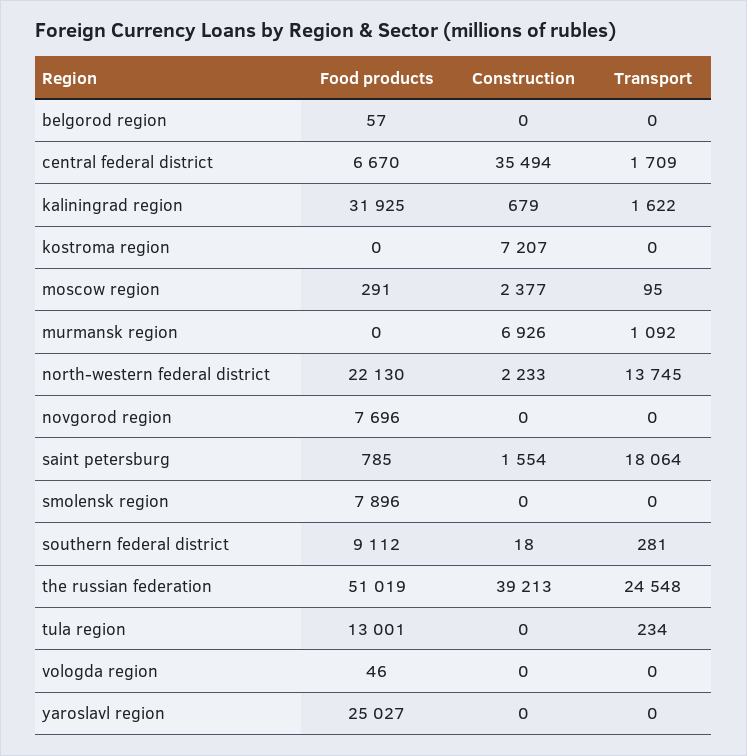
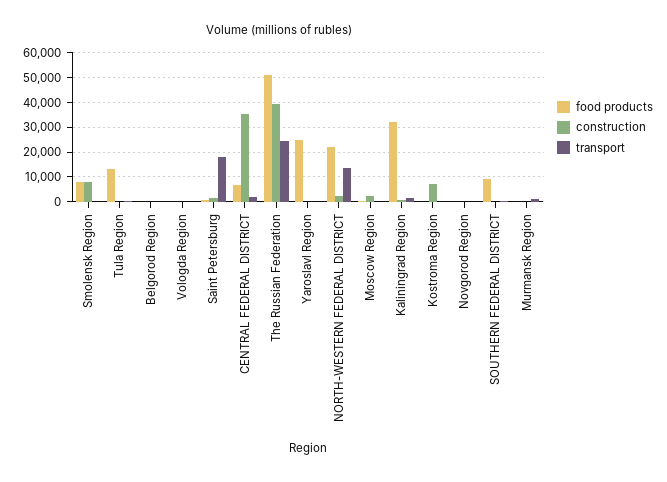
  {
    "Food products": {
      "belgorod region": 57,
      "central federal district": 6670,
      "kaliningrad region": 31925,
      "kostroma region": 0,
      "moscow region": 291,
      "murmansk region": 0,
      "north-western federal district": 22130,
-     "novgorod region": 7696,
+     "novgorod region": 0,
      "saint petersburg": 785,
      "smolensk region": 7896,
      "southern federal district": 9112,
      "the russian federation": 51019,
      "tula region": 13001,
      "vologda region": 46,
      "yaroslavl region": 25027
    },
    "Construction": {
      "belgorod region": 0,
      "central federal district": 35494,
      "kaliningrad region": 679,
      "kostroma region": 7207,
      "moscow region": 2377,
-     "murmansk region": 6926,
+     "murmansk region": 0,
      "north-western federal district": 2233,
      "novgorod region": 0,
      "saint petersburg": 1554,
-     "smolensk region": 0,
+     "smolensk region": 7500,
      "southern federal district": 18,
      "the russian federation": 39213,
      "tula region": 0,
      "vologda region": 0,
      "yaroslavl region": 0
    },
    "Transport": {
      "belgorod region": 0,
      "central federal district": 1709,
      "kaliningrad region": 1622,
      "kostroma region": 0,
      "moscow region": 95,
      "murmansk region": 1092,
      "north-western federal district": 13745,
      "novgorod region": 0,
      "saint petersburg": 18064,
      "smolensk region": 0,
      "southern federal district": 281,
      "the russian federation": 24548,
      "tula region": 234,
      "vologda region": 0,
      "yaroslavl region": 0
    }
  }

